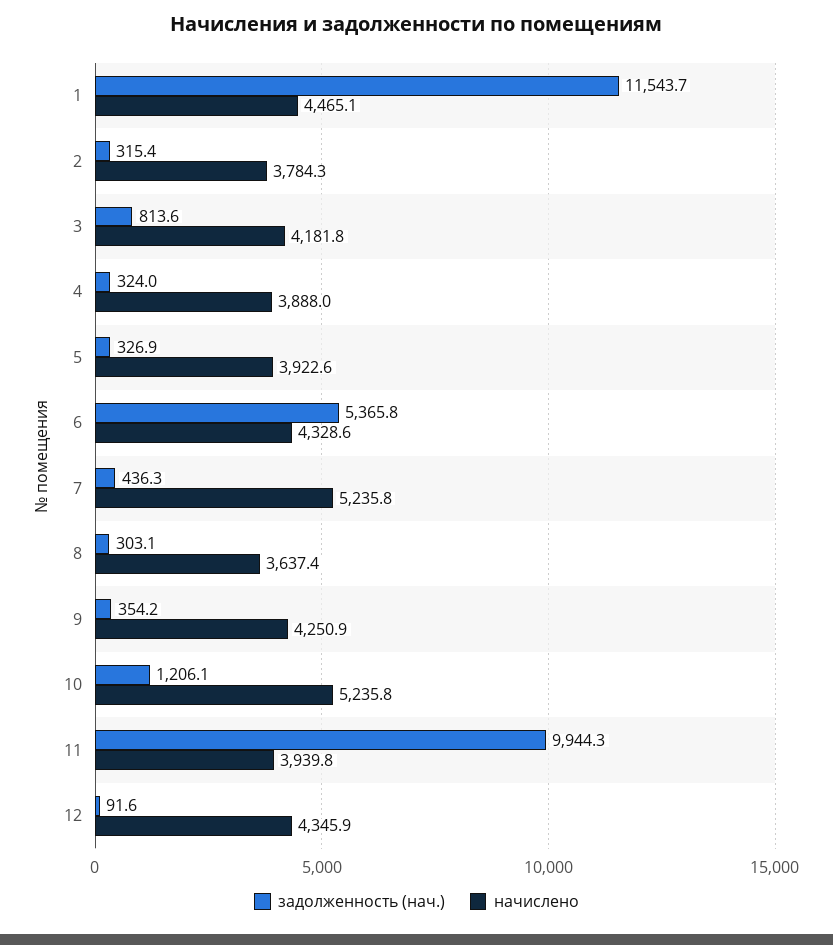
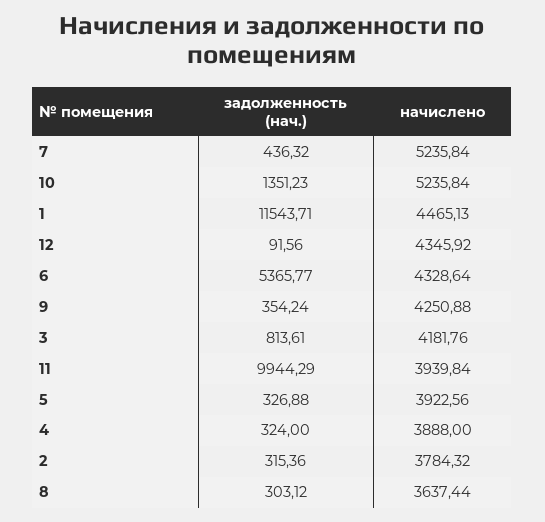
  {
    "задолженность (нач.)": {
      "1": 11543.71,
      "2": 315.36,
      "3": 813.61,
      "4": 324,
      "5": 326.88,
      "6": 5365.77,
      "7": 436.32,
      "8": 303.12,
      "9": 354.24,
-     "10": 1206.1,
+     "10": 1351.23,
      "11": 9944.29,
      "12": 91.56
    },
    "начислено": {
      "1": 4465.13,
      "2": 3784.32,
      "3": 4181.76,
      "4": 3888,
      "5": 3922.56,
      "6": 4328.64,
      "7": 5235.84,
      "8": 3637.44,
      "9": 4250.88,
      "10": 5235.84,
      "11": 3939.84,
      "12": 4345.92
    }
  }

